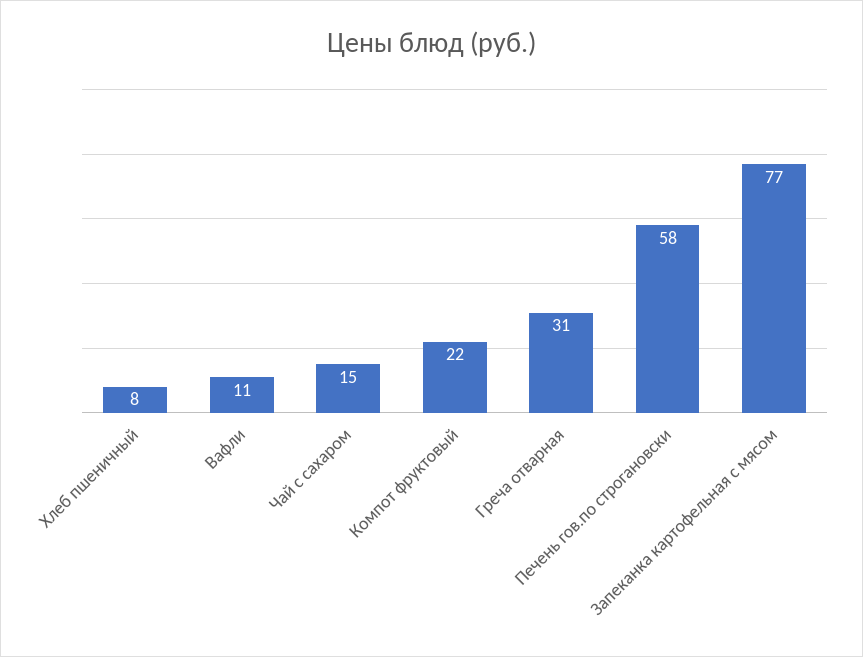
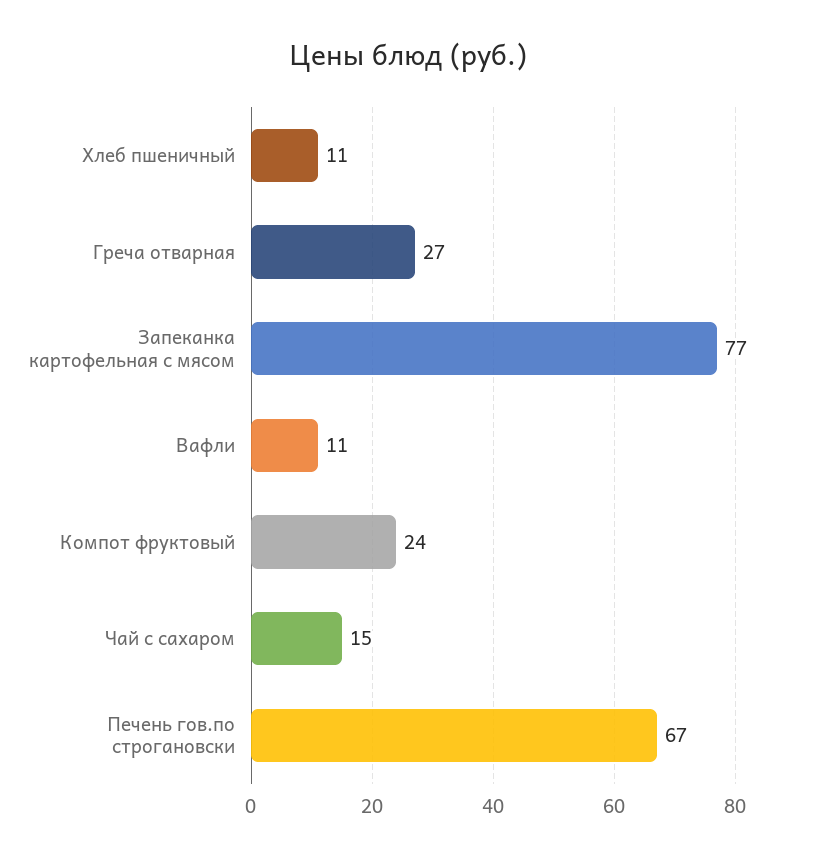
  {
-   "Хлеб пшеничный": 8,
+   "Хлеб пшеничный": 11,
    "Вафли": 11,
    "Чай с сахаром": 15,
-   "Компот фруктовый": 22,
+   "Компот фруктовый": 24,
-   "Греча отварная": 31,
+   "Греча отварная": 27,
-   "Печень гов.по строгановски": 58,
+   "Печень гов.по строгановски": 67,
    "Запеканка картофельная с мясом": 77
  }

